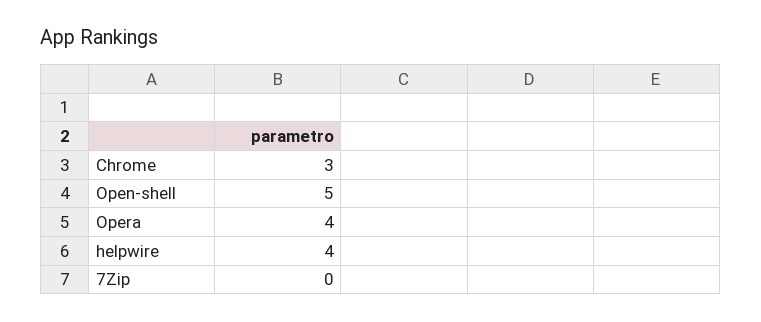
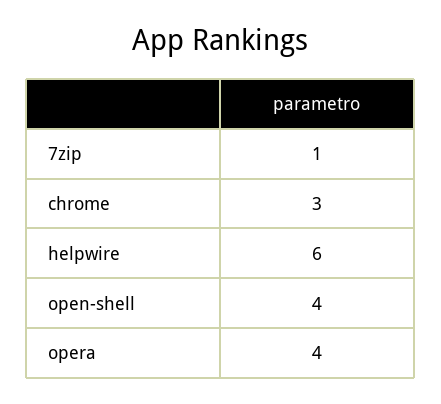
  {
    "Chrome": 3,
-   "Open-shell": 5,
+   "Open-shell": 4,
    "Opera": 4,
-   "helpwire": 4,
+   "helpwire": 6,
-   "7Zip": 0
+   "7Zip": 1
  }

